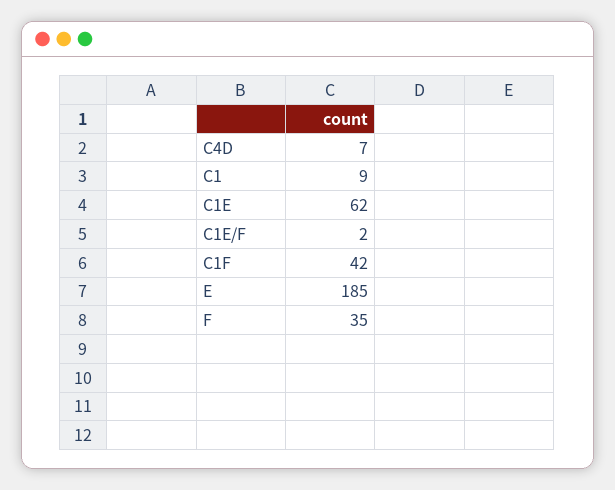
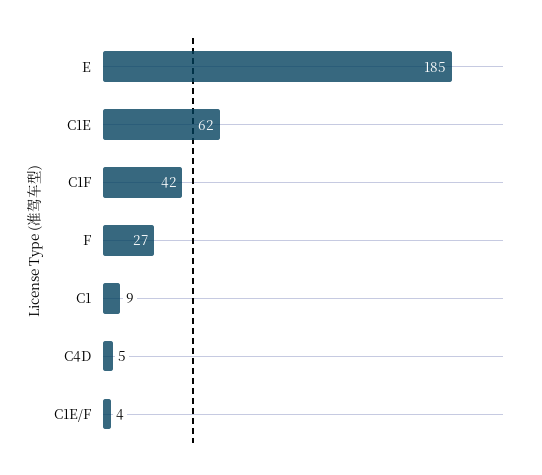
  {
-   "C4D": 7,
+   "C4D": 5,
    "C1": 9,
    "C1E": 62,
-   "C1E/F": 2,
+   "C1E/F": 4,
    "C1F": 42,
    "E": 185,
-   "F": 35
+   "F": 27
  }

